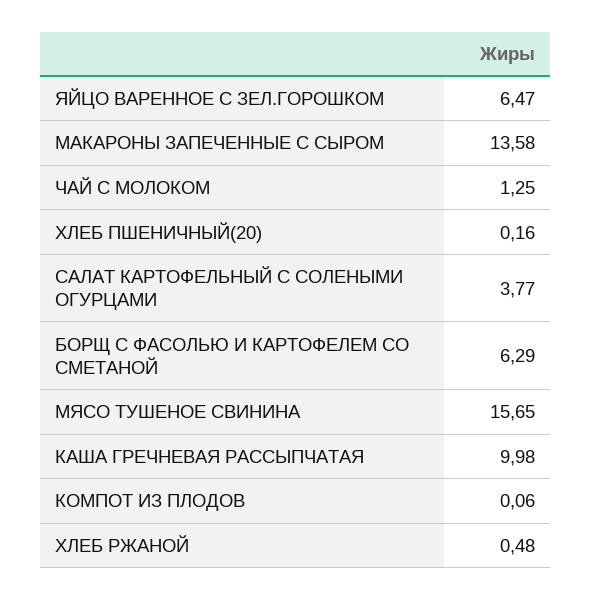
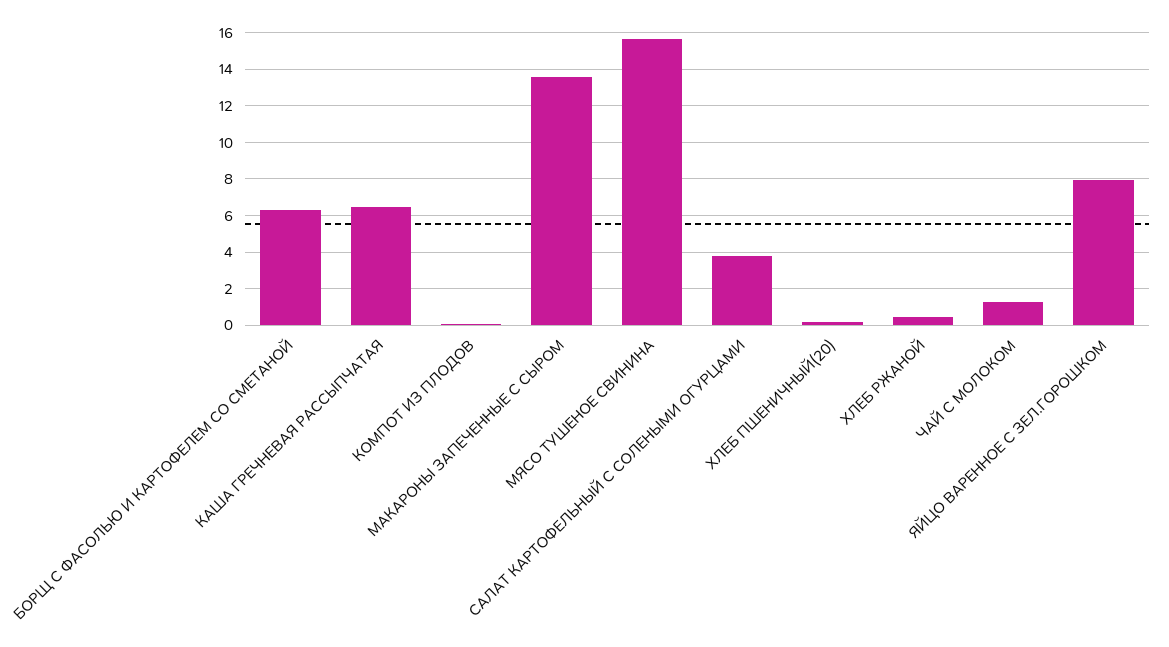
  {
-   "ЯЙЦО ВАРЕННОЕ С ЗЕЛ.ГОРОШКОМ": 6.47,
+   "ЯЙЦО ВАРЕННОЕ С ЗЕЛ.ГОРОШКОМ": 8,
    "МАКАРОНЫ ЗАПЕЧЕННЫЕ С СЫРОМ": 13.58,
    "ЧАЙ С МОЛОКОМ": 1.25,
    "ХЛЕБ ПШЕНИЧНЫЙ(20)": 0.16,
    "САЛАТ КАРТОФЕЛЬНЫЙ С СОЛЕНЫМИ ОГУРЦАМИ": 3.77,
    "БОРЩ С ФАСОЛЬЮ И КАРТОФЕЛЕМ СО СМЕТАНОЙ": 6.29,
    "МЯСО ТУШЕНОЕ СВИНИНА": 15.65,
-   "КАША ГРЕЧНЕВАЯ РАССЫПЧАТАЯ": 9.98,
+   "КАША ГРЕЧНЕВАЯ РАССЫПЧАТАЯ": 6.5,
    "КОМПОТ ИЗ ПЛОДОВ": 0.06,
    "ХЛЕБ РЖАНОЙ": 0.48
  }

